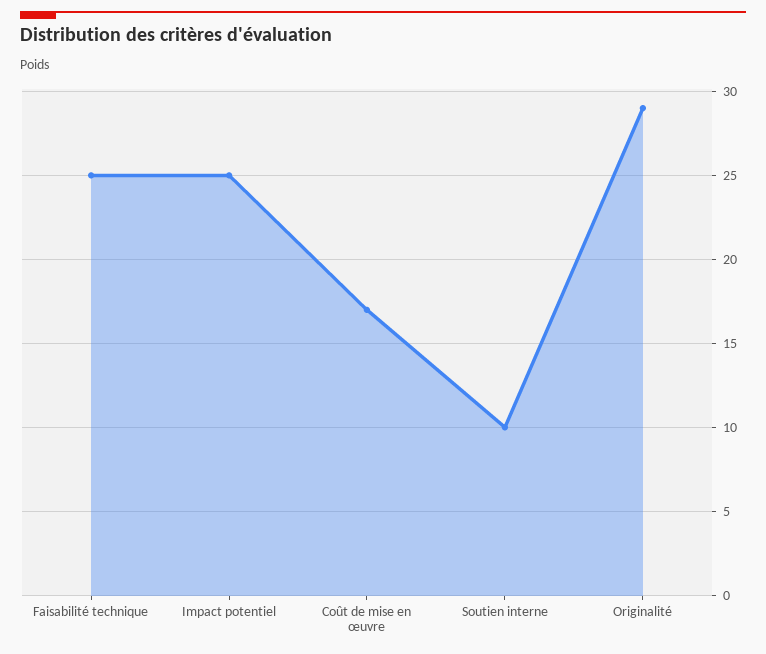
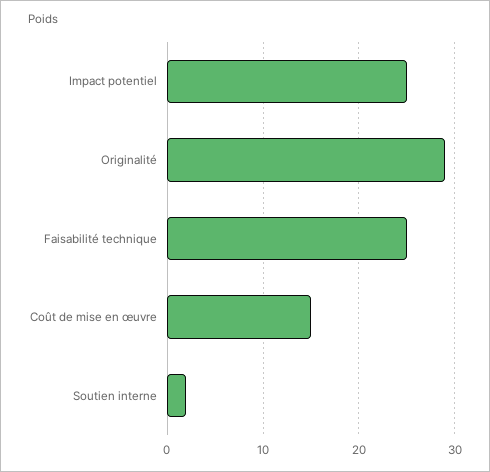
  {
    "Faisabilité technique": 25,
    "Impact potentiel": 25,
-   "Coût de mise en œuvre": 17,
+   "Coût de mise en œuvre": 15,
-   "Soutien interne": 10,
+   "Soutien interne": 2,
    "Originalité": 29
  }

